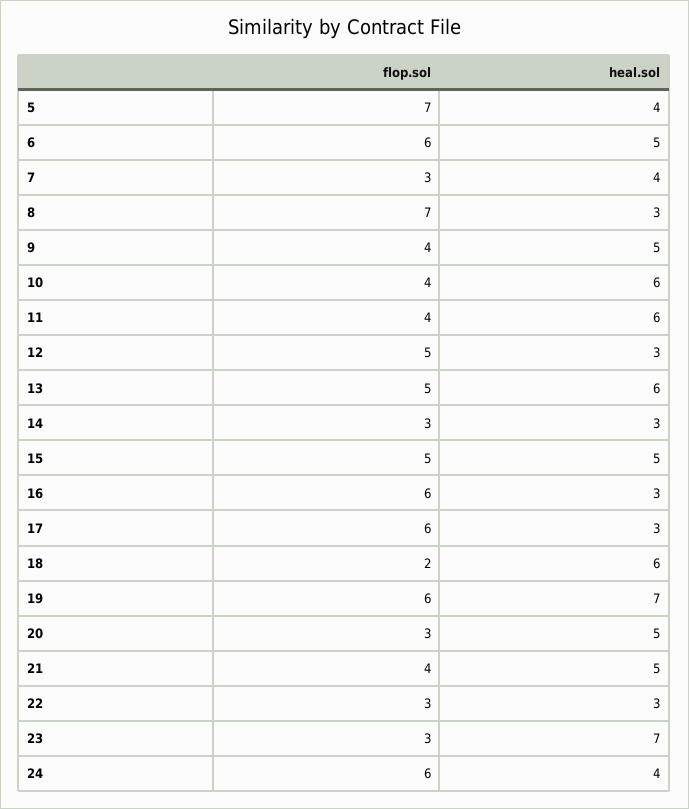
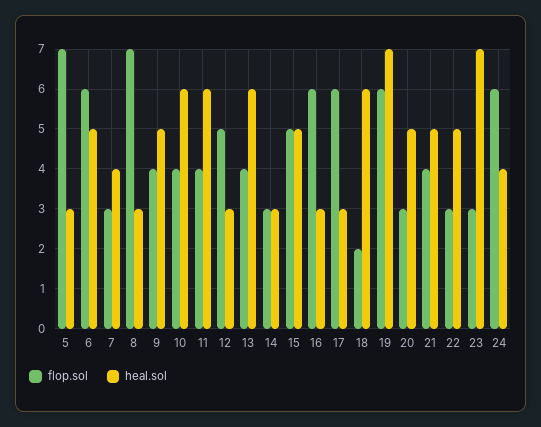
  {
    "flop.sol": {
      "5": 7,
      "6": 6,
      "7": 3,
      "8": 7,
      "9": 4,
      "10": 4,
      "11": 4,
      "12": 5,
-     "13": 5,
+     "13": 4,
      "14": 3,
      "15": 5,
      "16": 6,
      "17": 6,
      "18": 2,
      "19": 6,
      "20": 3,
      "21": 4,
      "22": 3,
      "23": 3,
      "24": 6
    },
    "heal.sol": {
-     "5": 4,
+     "5": 3,
      "6": 5,
      "7": 4,
      "8": 3,
      "9": 5,
      "10": 6,
      "11": 6,
      "12": 3,
      "13": 6,
      "14": 3,
      "15": 5,
      "16": 3,
      "17": 3,
      "18": 6,
      "19": 7,
      "20": 5,
      "21": 5,
-     "22": 3,
+     "22": 5,
      "23": 7,
      "24": 4
    }
  }

